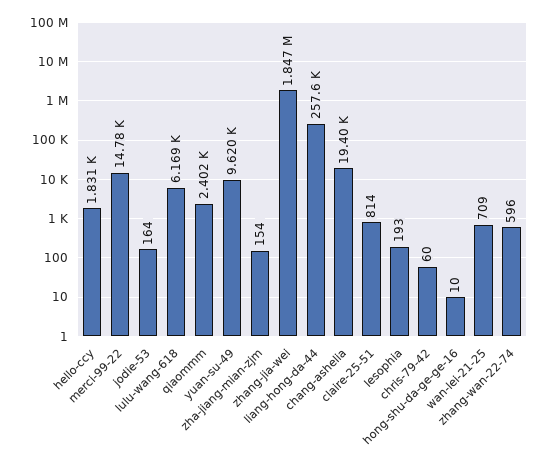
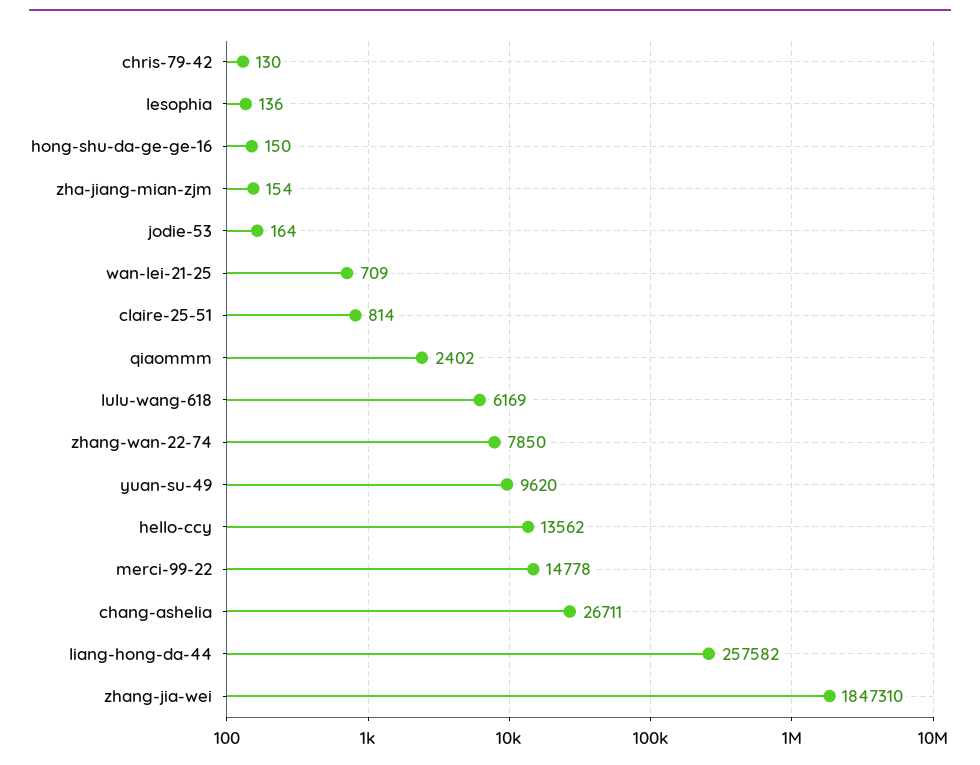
  {
-   "hello-ccy": 1831,
+   "hello-ccy": 13562,
    "merci-99-22": 14778,
    "jodie-53": 164,
    "lulu-wang-618": 6169,
    "qiaommm": 2402,
    "yuan-su-49": 9620,
    "zha-jiang-mian-zjm": 154,
    "zhang-jia-wei": 1847310,
    "liang-hong-da-44": 257582,
-   "chang-ashelia": 19400,
+   "chang-ashelia": 26711,
    "claire-25-51": 814,
-   "lesophia": 193,
+   "lesophia": 136,
-   "chris-79-42": 60,
+   "chris-79-42": 130,
-   "hong-shu-da-ge-ge-16": 10,
+   "hong-shu-da-ge-ge-16": 150,
    "wan-lei-21-25": 709,
-   "zhang-wan-22-74": 596
+   "zhang-wan-22-74": 7850
  }

